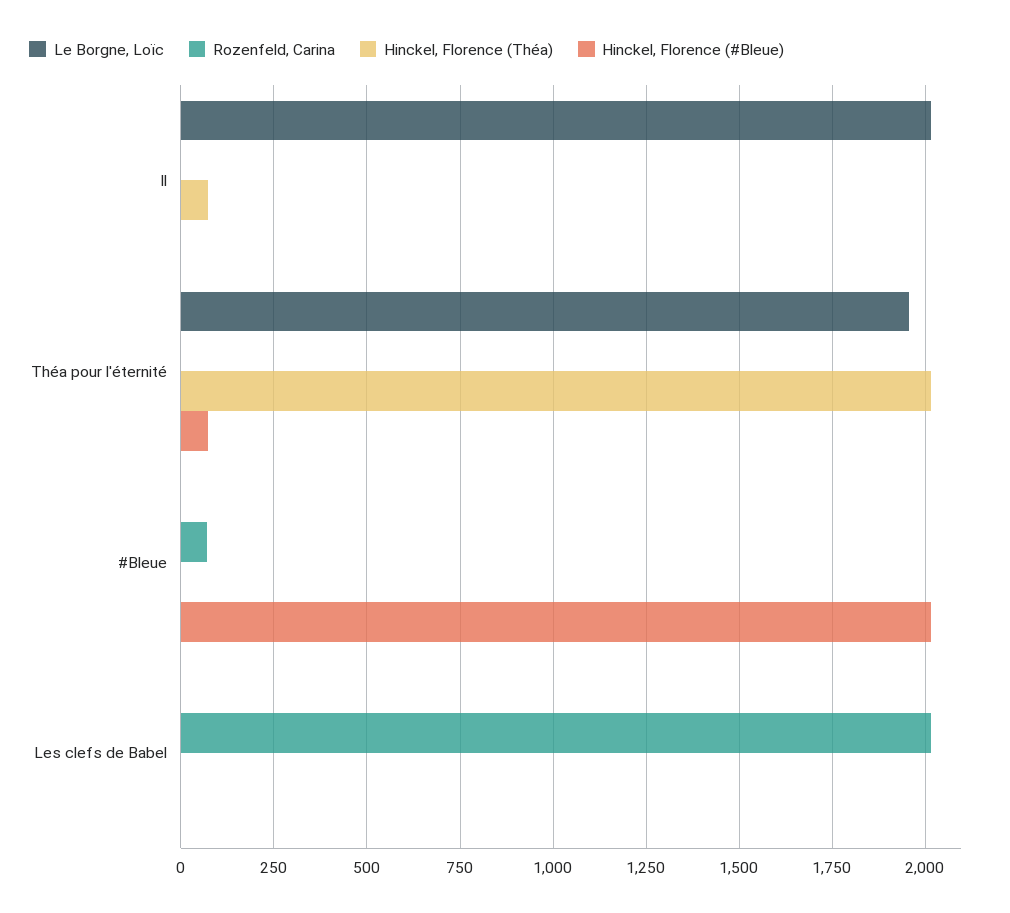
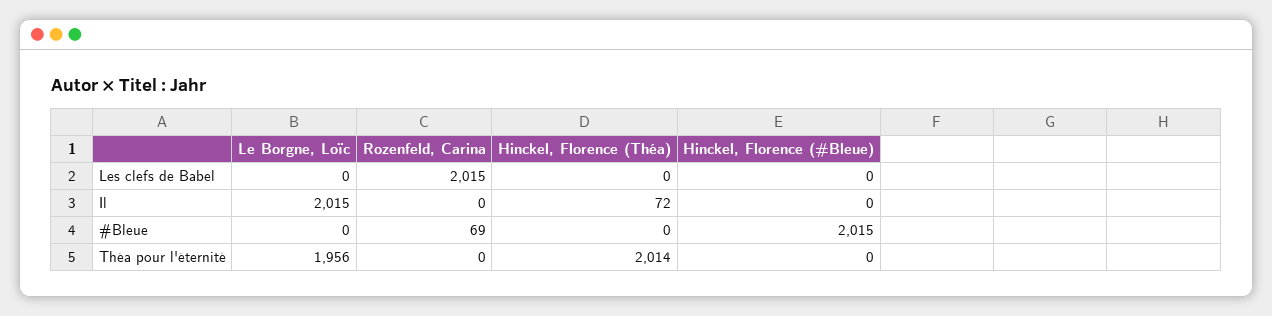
  {
    "Le Borgne, Loïc": {
      "Il": 2015,
      "Théa pour l'éternité": 1956,
      "#Bleue": 0,
      "Les clefs de Babel": 0
    },
    "Rozenfeld, Carina": {
      "Il": 0,
      "Théa pour l'éternité": 0,
      "#Bleue": 69,
      "Les clefs de Babel": 2015
    },
    "Hinckel, Florence (Théa)": {
      "Il": 72,
      "Théa pour l'éternité": 2014,
      "#Bleue": 0,
      "Les clefs de Babel": 0
    },
    "Hinckel, Florence (#Bleue)": {
      "Il": 0,
-     "Théa pour l'éternité": 75,
+     "Théa pour l'éternité": 0,
      "#Bleue": 2015,
      "Les clefs de Babel": 0
    }
  }

